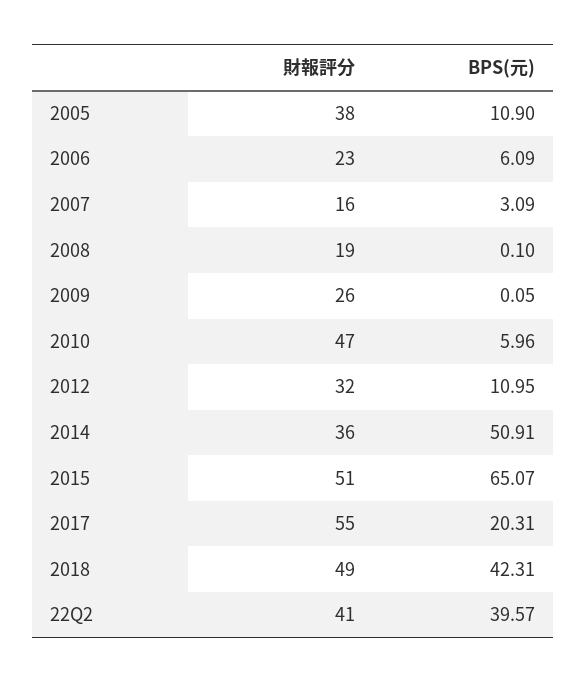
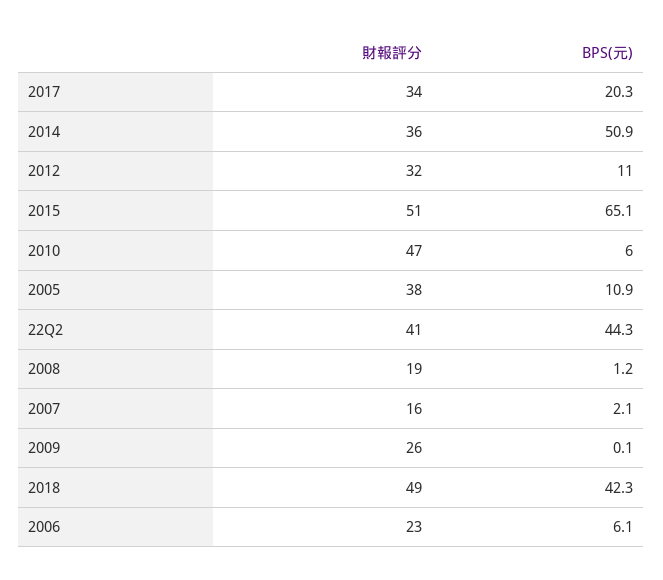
  {
    "財報評分": {
      "2005": 38,
      "2006": 23,
      "2007": 16,
      "2008": 19,
      "2009": 26,
      "2010": 47,
      "2012": 32,
      "2014": 36,
      "2015": 51,
-     "2017": 55,
+     "2017": 34,
      "2018": 49,
      "22Q2": 41
    },
    "BPS(元)": {
      "2005": 10.9,
      "2006": 6.09,
-     "2007": 3.09,
+     "2007": 2.1,
-     "2008": 0.1,
+     "2008": 1.2,
      "2009": 0.05,
      "2010": 5.96,
      "2012": 10.95,
      "2014": 50.91,
      "2015": 65.07,
      "2017": 20.31,
      "2018": 42.31,
-     "22Q2": 39.57
+     "22Q2": 44.3
    }
  }

